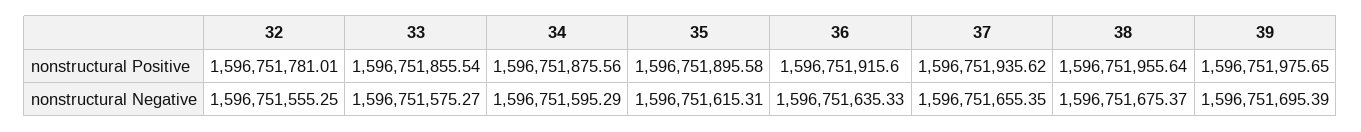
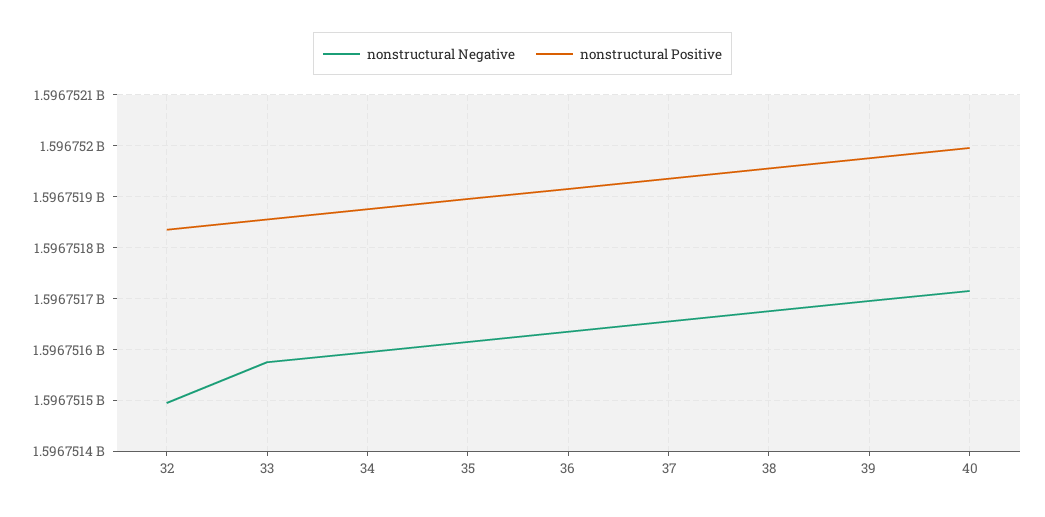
  {
    "nonstructural Positive": {
-     "32": 1596751781.01,
+     "32": 1596751840,
      "33": 1596751855.54,
      "34": 1596751875.56,
      "35": 1596751895.58,
      "36": 1596751915.6,
      "37": 1596751935.62,
      "38": 1596751955.64,
-     "39": 1596751975.65
+     "39": 1596751975.65,
+     "40": 1596752000
    },
    "nonstructural Negative": {
-     "32": 1596751555.25,
+     "32": 1596751500,
      "33": 1596751575.27,
      "34": 1596751595.29,
      "35": 1596751615.31,
      "36": 1596751635.33,
      "37": 1596751655.35,
      "38": 1596751675.37,
-     "39": 1596751695.39
+     "39": 1596751695.39,
+     "40": 1596751720
    }
  }

